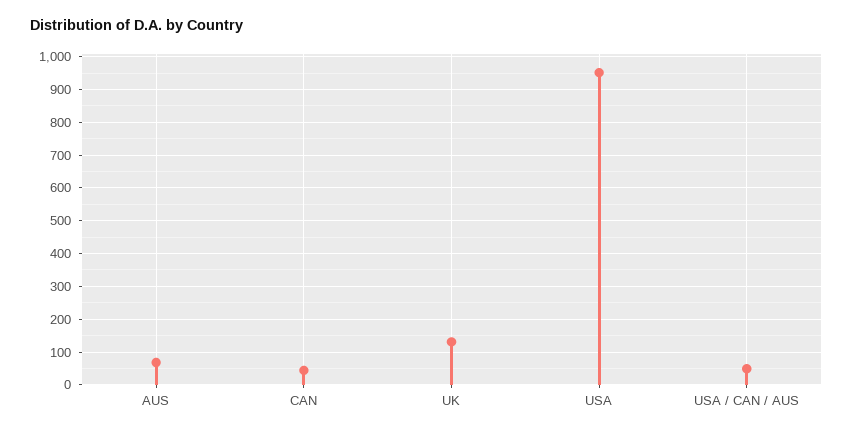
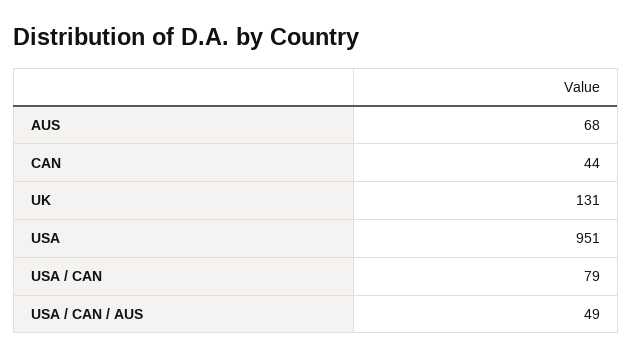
  {
    "AUS": 68,
    "CAN": 44,
    "UK": 131,
    "USA": 951,
-   "USA / CAN / AUS": 49
+   "USA / CAN / AUS": 49,
+   "USA / CAN": 79
  }

